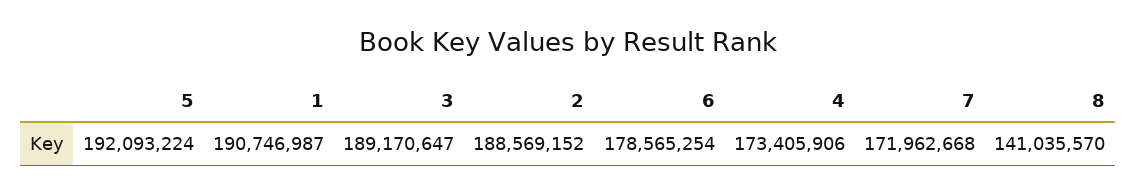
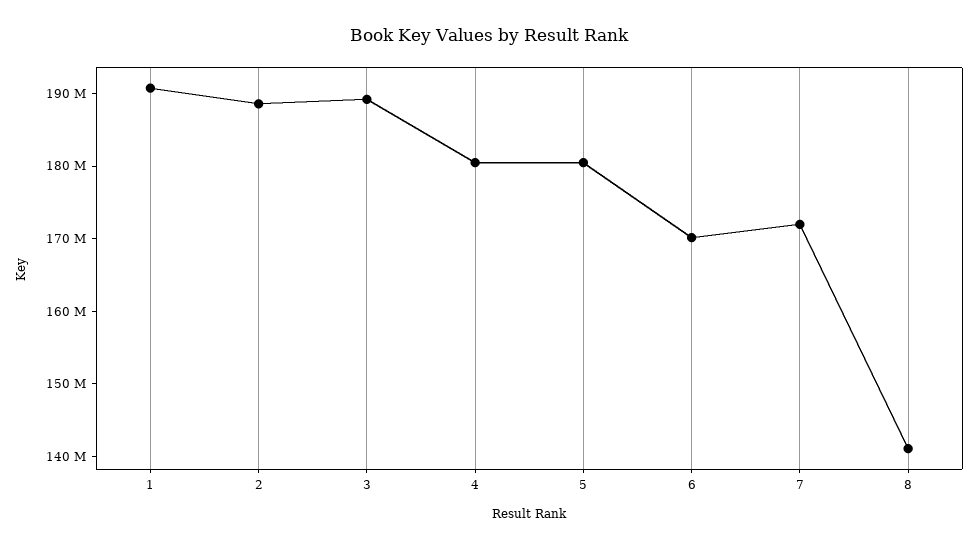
  {
-   "5": 192093224,
+   "5": 180000000,
    "1": 190746987,
    "3": 189170647,
    "2": 188569152,
-   "6": 178565254,
+   "6": 170000000,
-   "4": 173405906,
+   "4": 180000000,
    "7": 171962668,
    "8": 141035570
  }

